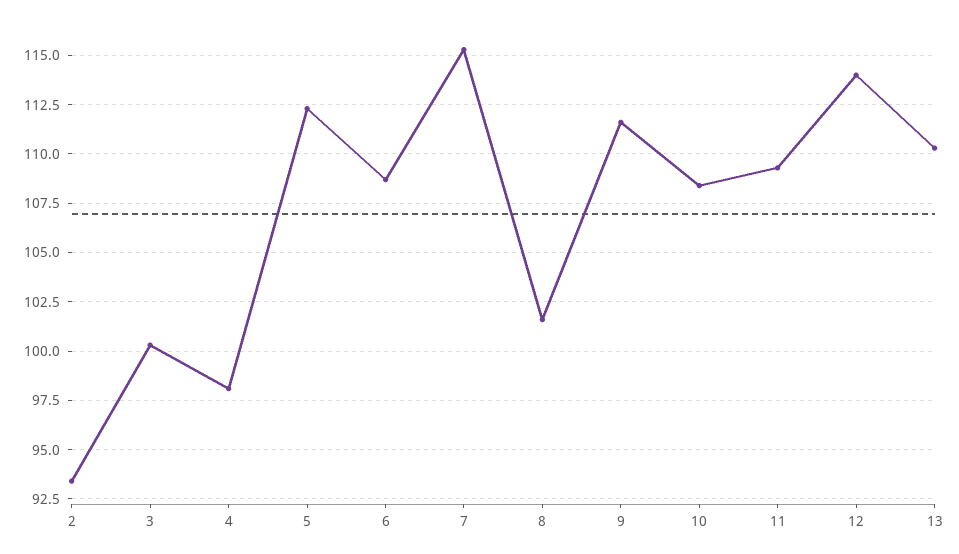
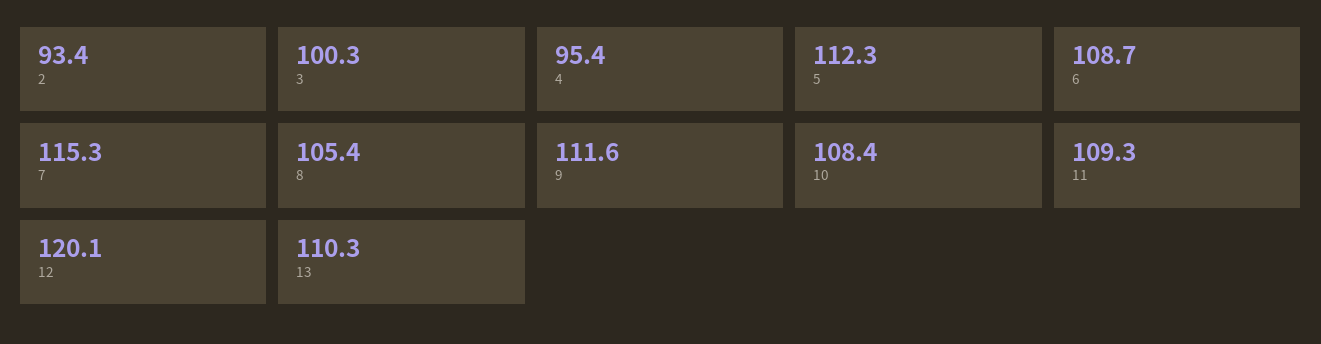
  {
    "2": 93.4,
    "3": 100.3,
-   "4": 98,
+   "4": 95.4,
    "5": 112.3,
    "6": 108.7,
    "7": 115.3,
-   "8": 101.5,
+   "8": 105.4,
    "9": 111.6,
    "10": 108.4,
    "11": 109.3,
-   "12": 114,
+   "12": 120.1,
    "13": 110.3
  }

